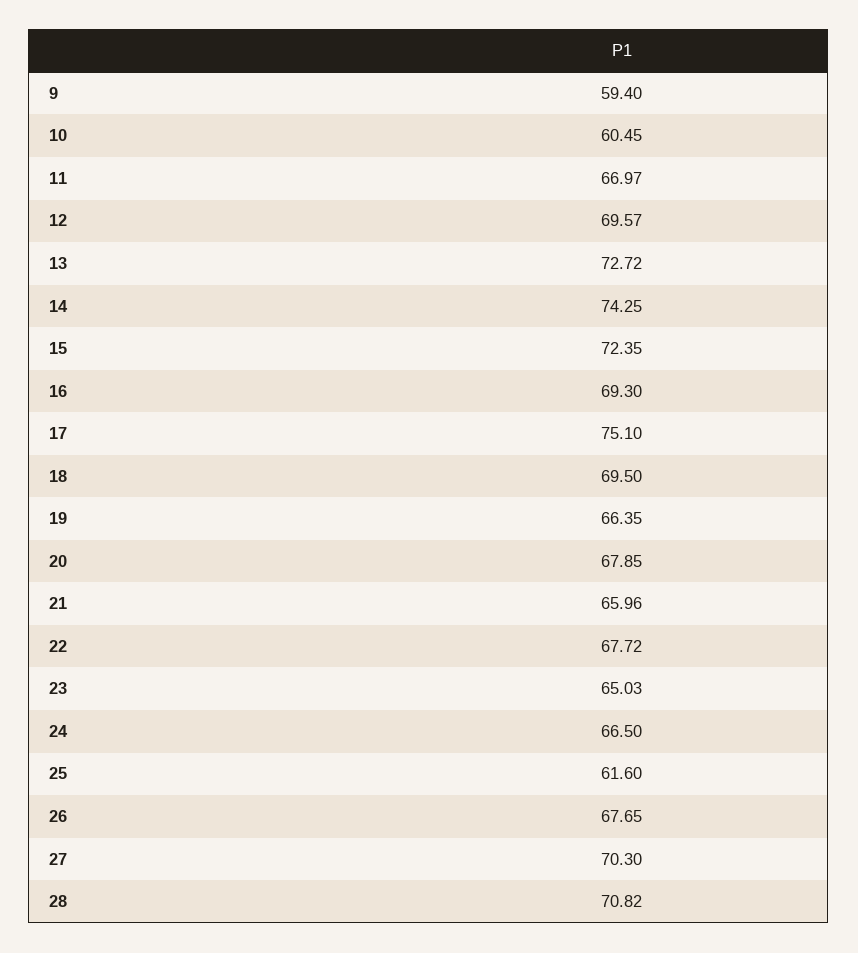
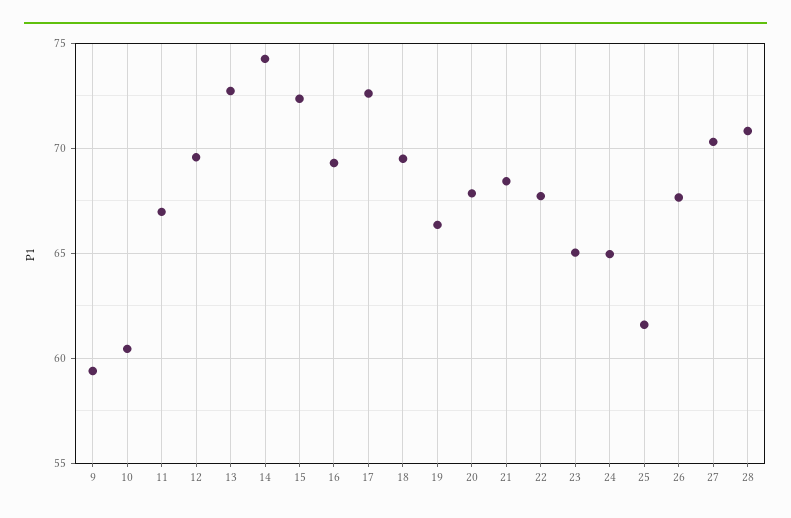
  {
    "9": 59.4,
    "10": 60.45,
    "11": 66.97,
    "12": 69.57,
    "13": 72.72,
    "14": 74.25,
    "15": 72.35,
    "16": 69.3,
-   "17": 75.1,
+   "17": 72.5,
    "18": 69.5,
    "19": 66.35,
    "20": 67.85,
-   "21": 65.96,
+   "21": 68.5,
    "22": 67.72,
    "23": 65.03,
-   "24": 66.5,
+   "24": 65,
    "25": 61.6,
    "26": 67.65,
    "27": 70.3,
    "28": 70.82
  }

